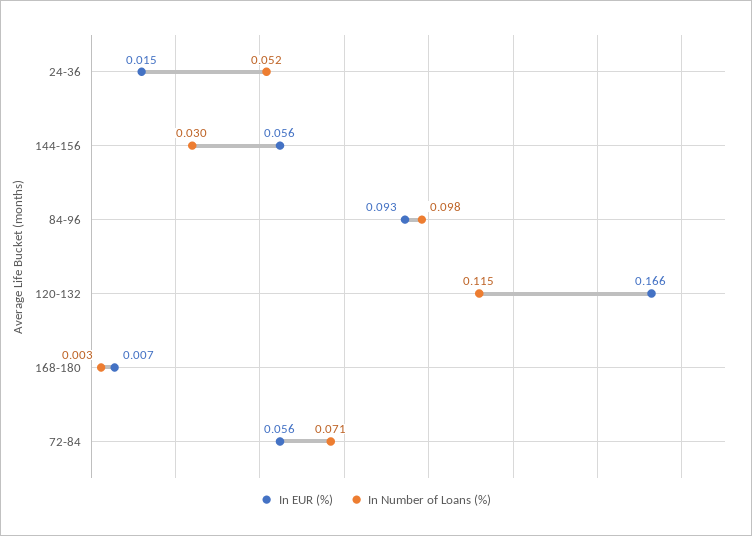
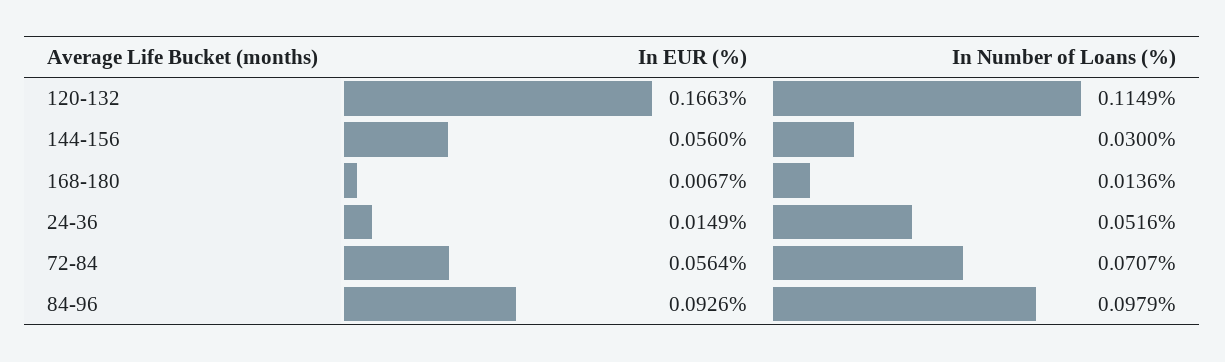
  {
    "In EUR (%)": {
      "24-36": 0.0149,
      "144-156": 0.056,
      "84-96": 0.0926,
      "120-132": 0.1663,
      "168-180": 0.0067,
      "72-84": 0.0564
    },
    "In Number of Loans (%)": {
      "24-36": 0.0516,
      "144-156": 0.03,
      "84-96": 0.0979,
      "120-132": 0.1149,
-     "168-180": 0.003,
+     "168-180": 0.0136,
      "72-84": 0.0707
    }
  }

